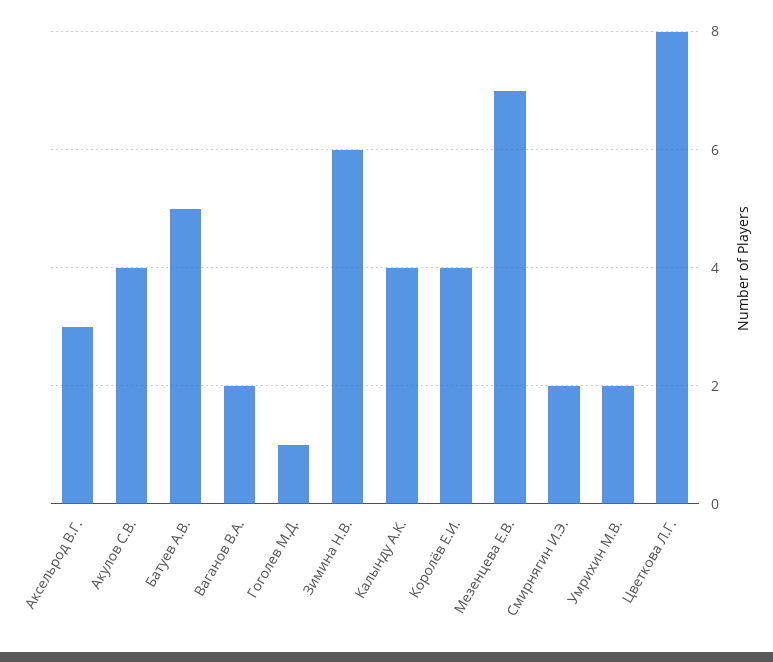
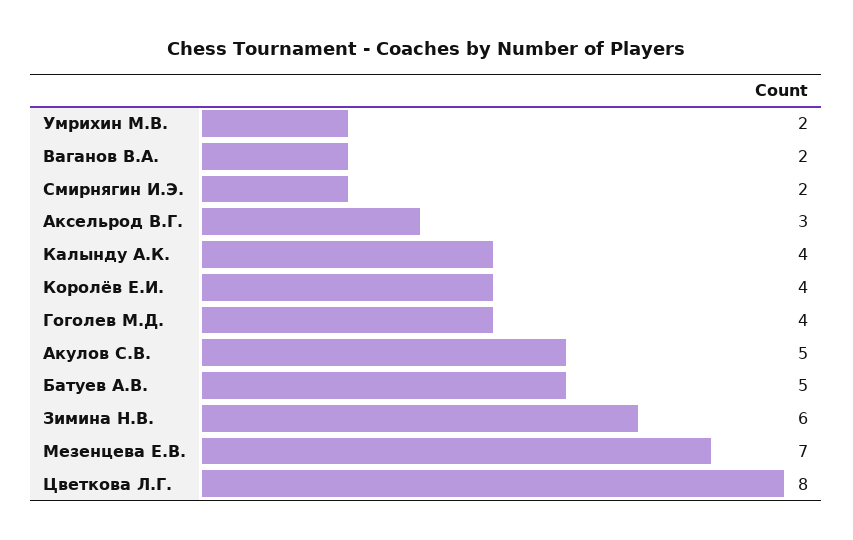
  {
    "Аксельрод В.Г.": 3,
-   "Акулов С.В.": 4,
+   "Акулов С.В.": 5,
    "Батуев А.В.": 5,
    "Ваганов В.А.": 2,
-   "Гоголев М.Д.": 1,
+   "Гоголев М.Д.": 4,
    "Зимина Н.В.": 6,
    "Калынду А.К.": 4,
    "Королёв Е.И.": 4,
    "Мезенцева Е.В.": 7,
    "Смирнягин И.Э.": 2,
    "Умрихин М.В.": 2,
    "Цветкова Л.Г.": 8
  }

